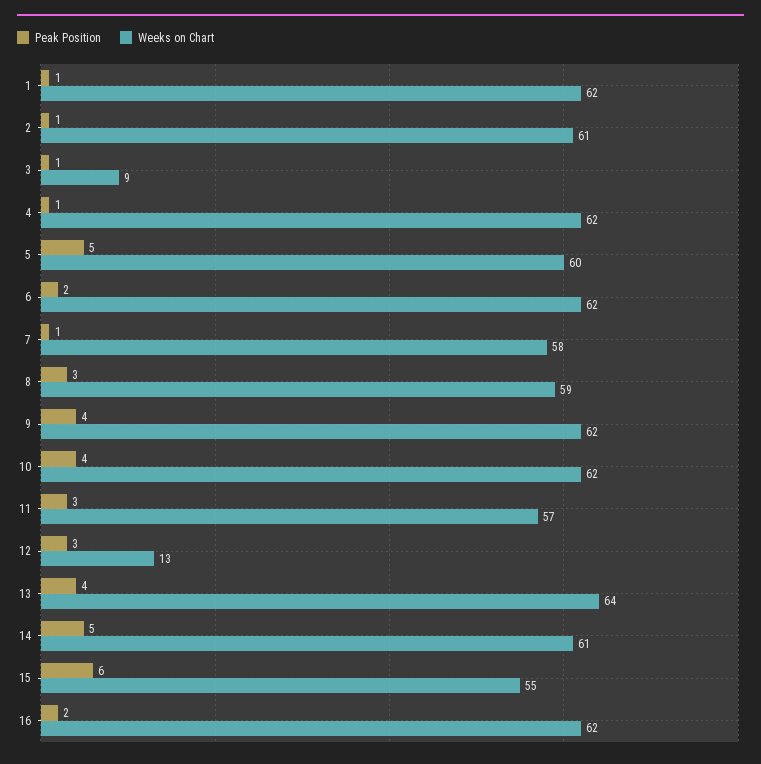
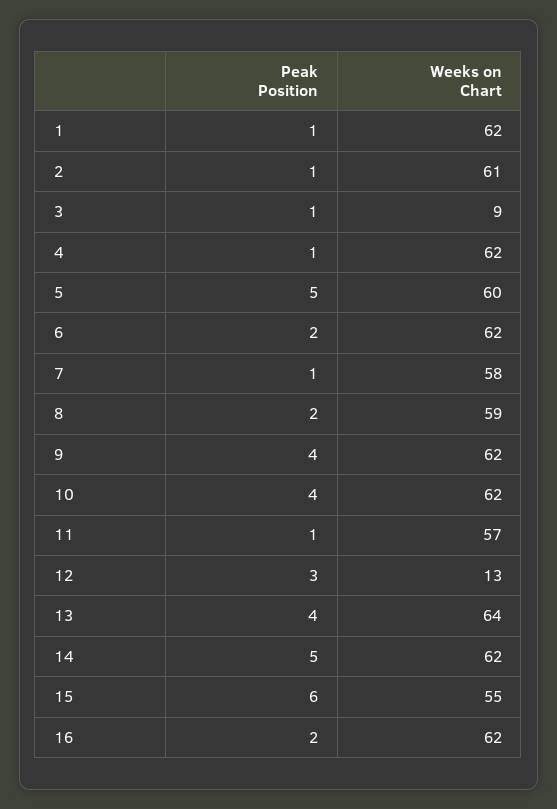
  {
    "Peak Position": {
      "1": 1,
      "2": 1,
      "3": 1,
      "4": 1,
      "5": 5,
      "6": 2,
      "7": 1,
-     "8": 3,
+     "8": 2,
      "9": 4,
      "10": 4,
-     "11": 3,
+     "11": 1,
      "12": 3,
      "13": 4,
      "14": 5,
      "15": 6,
      "16": 2
    },
    "Weeks on Chart": {
      "1": 62,
      "2": 61,
      "3": 9,
      "4": 62,
      "5": 60,
      "6": 62,
      "7": 58,
      "8": 59,
      "9": 62,
      "10": 62,
      "11": 57,
      "12": 13,
      "13": 64,
-     "14": 61,
+     "14": 62,
      "15": 55,
      "16": 62
    }
  }

